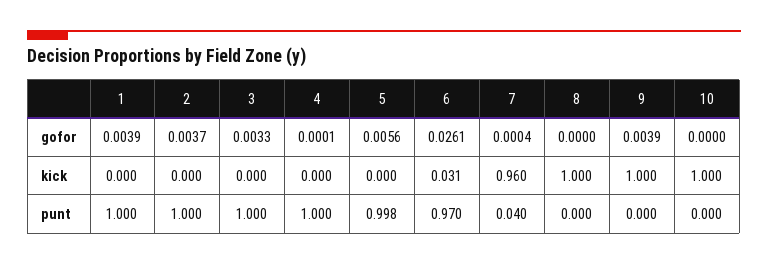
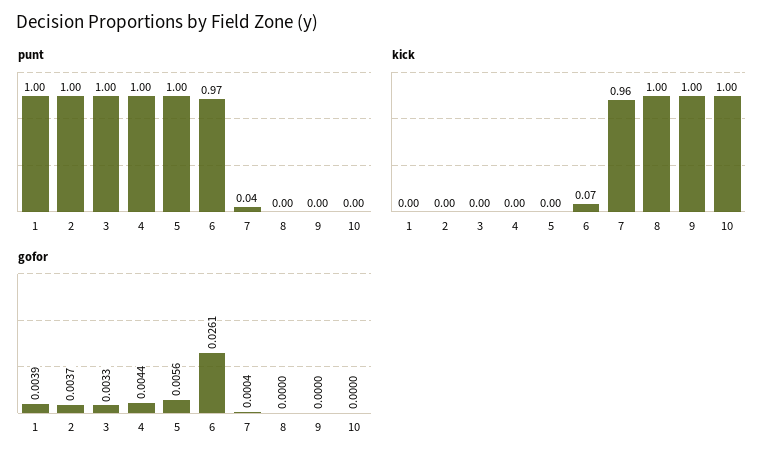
  {
    "gofor": {
      "1": 0.0039,
      "2": 0.0037,
      "3": 0.0033,
-     "4": 0.0001,
+     "4": 0.0044,
      "5": 0.0056,
      "6": 0.0261,
      "7": 0.0004,
      "8": 0,
-     "9": 0.0039,
+     "9": 0,
      "10": 0
    },
    "kick": {
      "1": 0,
      "2": 0,
      "3": 0,
      "4": 0,
      "5": 0,
-     "6": 0.031,
+     "6": 0.07,
      "7": 0.96,
      "8": 1,
      "9": 1,
      "10": 1
    },
    "punt": {
      "1": 1,
      "2": 1,
      "3": 1,
      "4": 1,
      "5": 0.998,
      "6": 0.97,
      "7": 0.04,
      "8": 0,
      "9": 0,
      "10": 0
    }
  }

